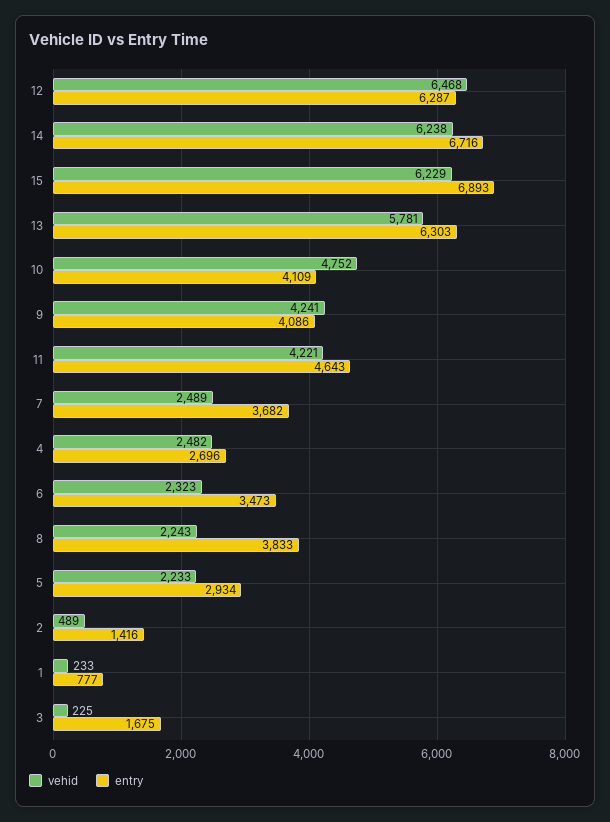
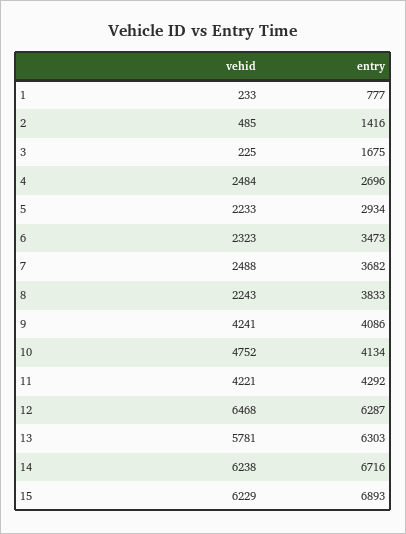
  {
    "vehid": {
      "12": 6468,
      "14": 6238,
      "15": 6229,
      "13": 5781,
      "10": 4752,
      "9": 4241,
      "11": 4221,
-     "7": 2489,
+     "7": 2488,
-     "4": 2482,
+     "4": 2484,
      "6": 2323,
      "8": 2243,
      "5": 2233,
-     "2": 489,
+     "2": 485,
      "1": 233,
      "3": 225
    },
    "entry": {
      "12": 6287,
      "14": 6716,
      "15": 6893,
      "13": 6303,
-     "10": 4109,
+     "10": 4134,
      "9": 4086,
-     "11": 4643,
+     "11": 4292,
      "7": 3682,
      "4": 2696,
      "6": 3473,
      "8": 3833,
      "5": 2934,
      "2": 1416,
      "1": 777,
      "3": 1675
    }
  }

